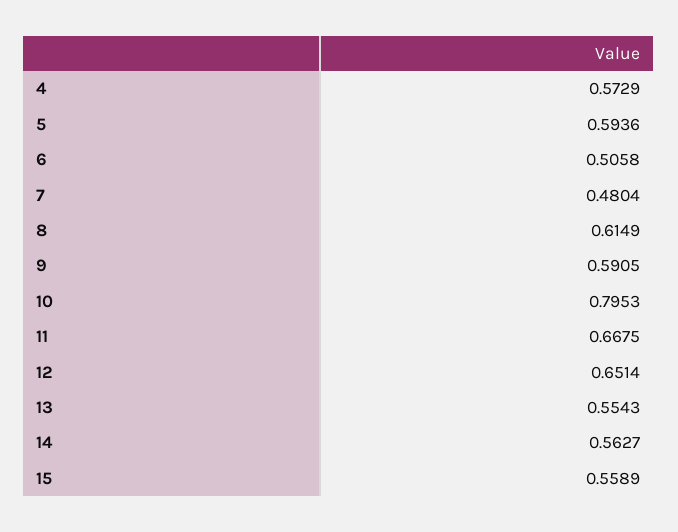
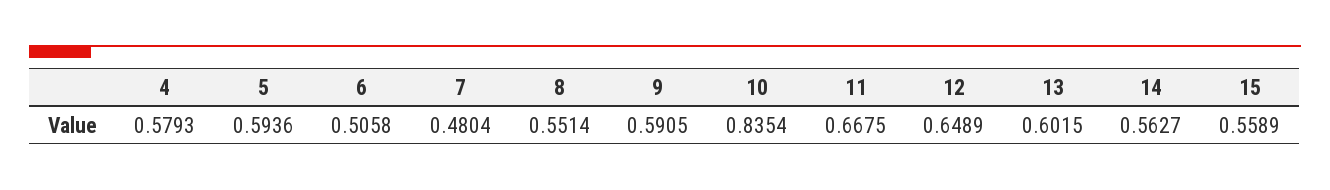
  {
-   "4": 0.5729,
+   "4": 0.5793,
    "5": 0.5936,
    "6": 0.5058,
    "7": 0.4804,
-   "8": 0.6149,
+   "8": 0.5514,
    "9": 0.5905,
-   "10": 0.7953,
+   "10": 0.8354,
    "11": 0.6675,
-   "12": 0.6514,
+   "12": 0.6489,
-   "13": 0.5543,
+   "13": 0.6015,
    "14": 0.5627,
    "15": 0.5589
  }

